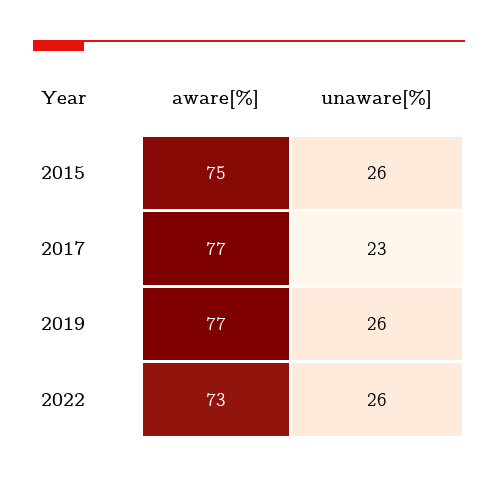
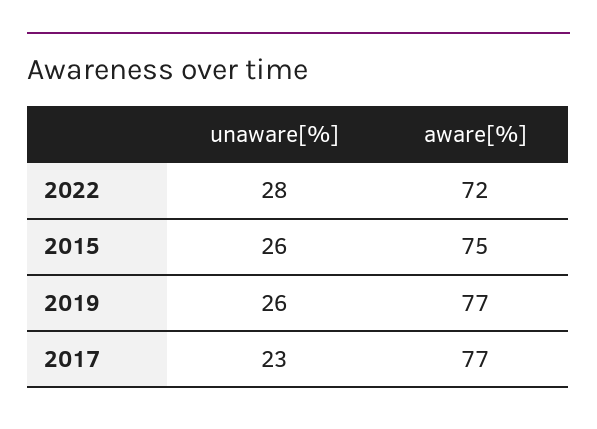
  {
    "aware[%]": {
      "2015": 75,
      "2017": 77,
      "2019": 77,
-     "2022": 73
+     "2022": 72
    },
    "unaware[%]": {
      "2015": 26,
      "2017": 23,
      "2019": 26,
-     "2022": 26
+     "2022": 28
    }
  }

